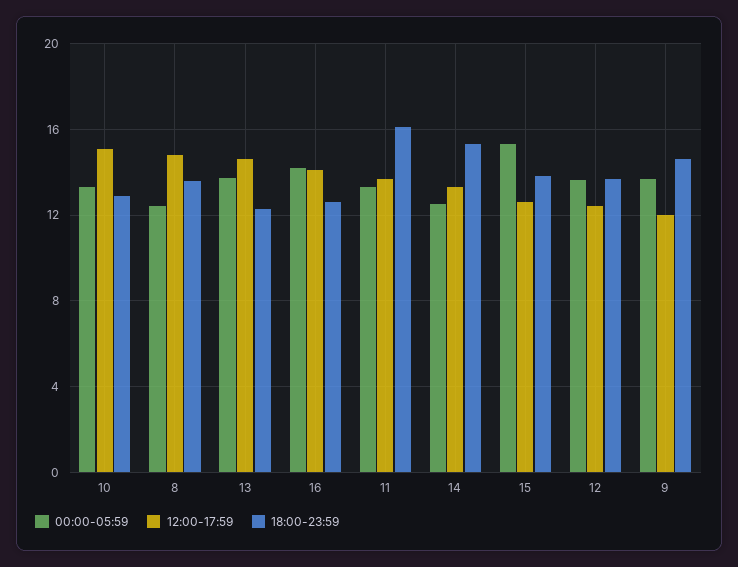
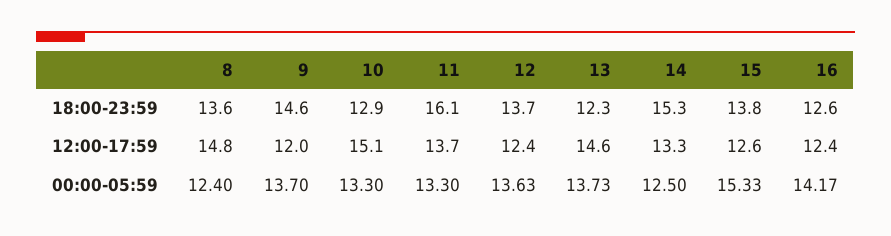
  {
    "00:00-05:59": {
      "10": 13.3,
      "8": 12.4,
      "13": 13.73,
      "16": 14.17,
      "11": 13.3,
      "14": 12.5,
      "15": 15.33,
      "12": 13.63,
      "9": 13.7
    },
    "12:00-17:59": {
      "10": 15.1,
      "8": 14.8,
      "13": 14.6,
-     "16": 14,
+     "16": 12.4,
      "11": 13.7,
      "14": 13.3,
      "15": 12.6,
      "12": 12.4,
      "9": 12
    },
    "18:00-23:59": {
      "10": 12.9,
      "8": 13.6,
      "13": 12.3,
      "16": 12.6,
      "11": 16.1,
      "14": 15.3,
      "15": 13.8,
      "12": 13.7,
      "9": 14.6
    }
  }

